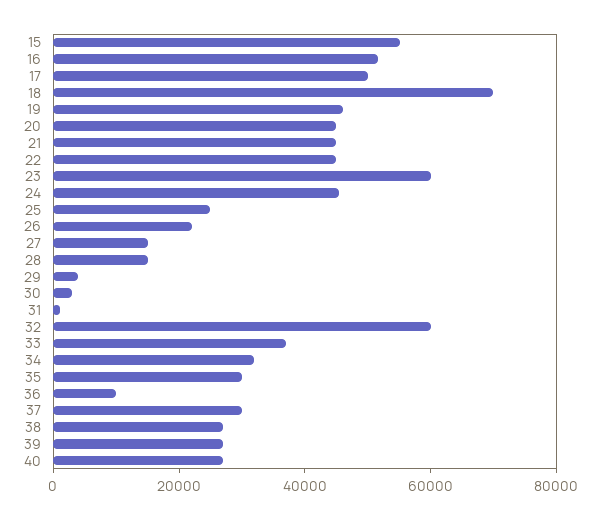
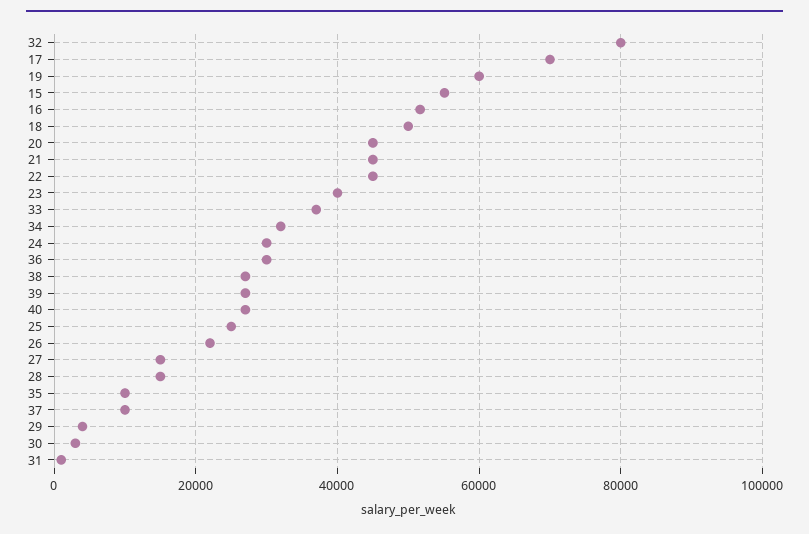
  {
    "15": 56000,
    "16": 52000,
-   "17": 50000,
+   "17": 70000,
-   "18": 70000,
+   "18": 50000,
-   "19": 45000,
+   "19": 60000,
    "20": 46000,
    "21": 46000,
    "22": 46000,
-   "23": 60000,
+   "23": 40000,
-   "24": 45000,
+   "24": 30000,
    "25": 26000,
    "26": 22000,
    "27": 16000,
    "28": 16000,
    "29": 4000,
    "30": 4000,
    "31": 2000,
-   "32": 60000,
+   "32": 80000,
    "33": 38000,
    "34": 32000,
-   "35": 30000,
+   "35": 10000,
-   "36": 10000,
+   "36": 30000,
-   "37": 30000,
+   "37": 10000,
    "38": 28000,
    "39": 28000,
    "40": 28000
  }

